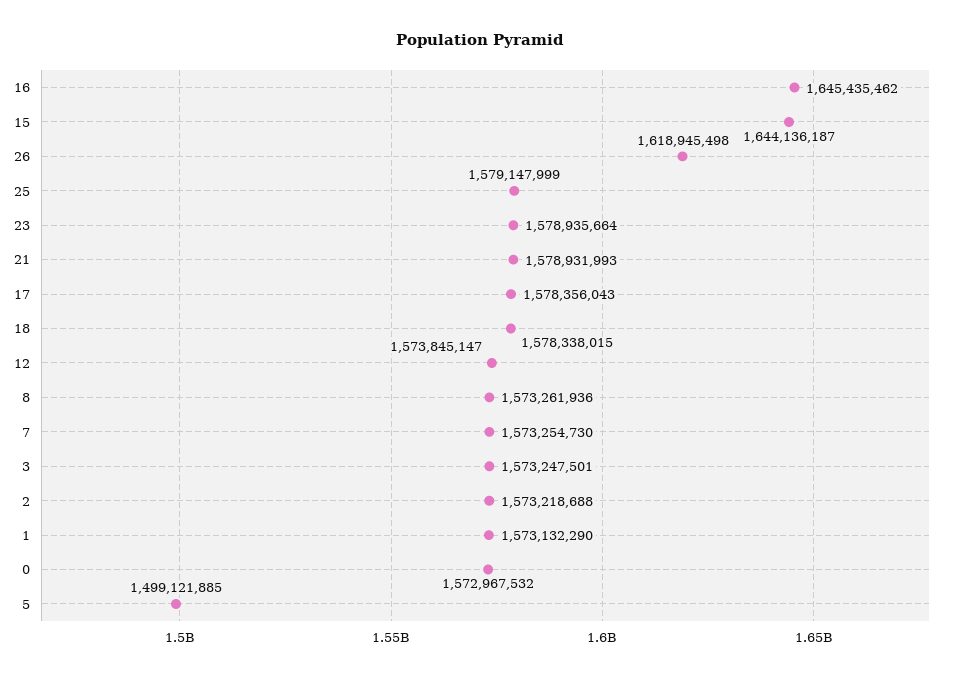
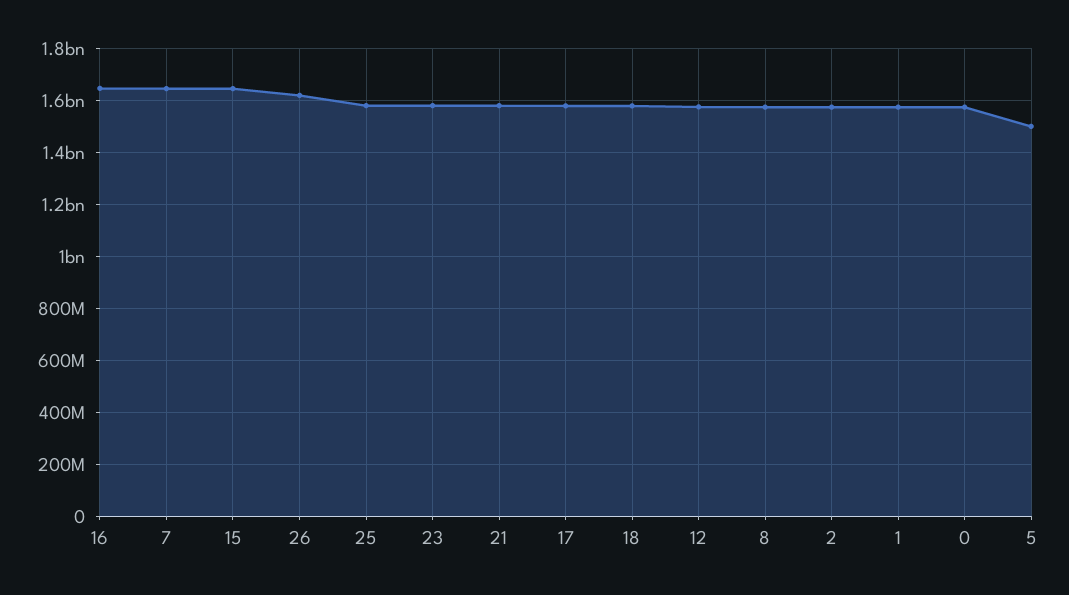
  {
    "16": 1645435462,
    "15": 1644136187,
    "26": 1618945498,
    "25": 1579147999,
    "23": 1578935664,
    "21": 1578931993,
    "17": 1578356043,
    "18": 1578338015,
    "12": 1573845147,
    "8": 1573261936,
-   "7": 1573254730,
+   "7": 1650000000,
-   "3": 1573247501,
    "2": 1573218688,
    "1": 1573132290,
    "0": 1572967532,
    "5": 1499121885
  }

